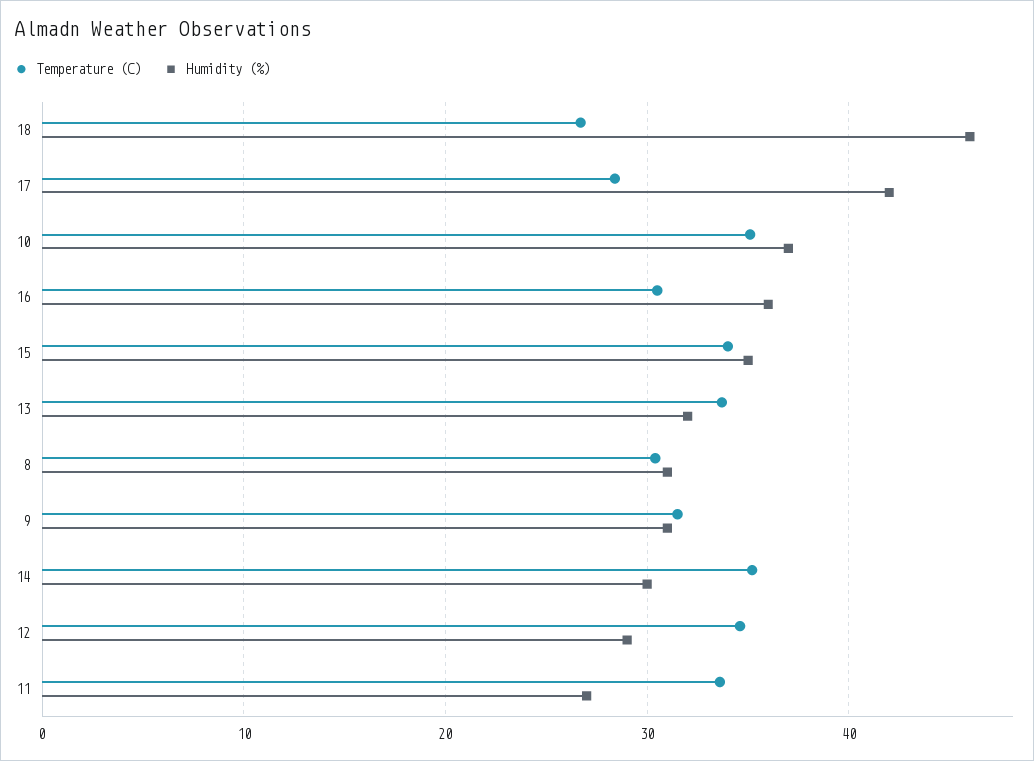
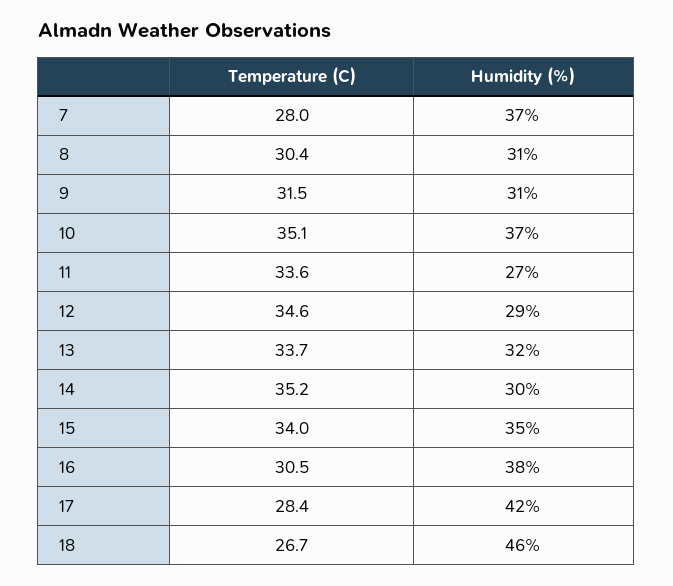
  {
    "Temperature (C)": {
      "18": 26.7,
      "17": 28.4,
      "10": 35.1,
      "16": 30.5,
      "15": 34,
      "13": 33.7,
      "8": 30.4,
      "9": 31.5,
      "14": 35.2,
      "12": 34.6,
-     "11": 33.6
+     "11": 33.6,
+     "7": 28
    },
    "Humidity (%)": {
      "18": 46,
      "17": 42,
      "10": 37,
-     "16": 36,
+     "16": 38,
      "15": 35,
      "13": 32,
      "8": 31,
      "9": 31,
      "14": 30,
      "12": 29,
-     "11": 27
+     "11": 27,
+     "7": 37
    }
  }

